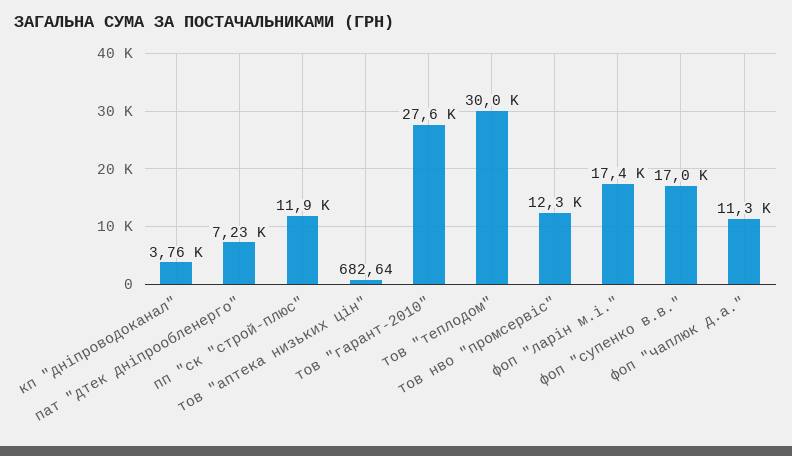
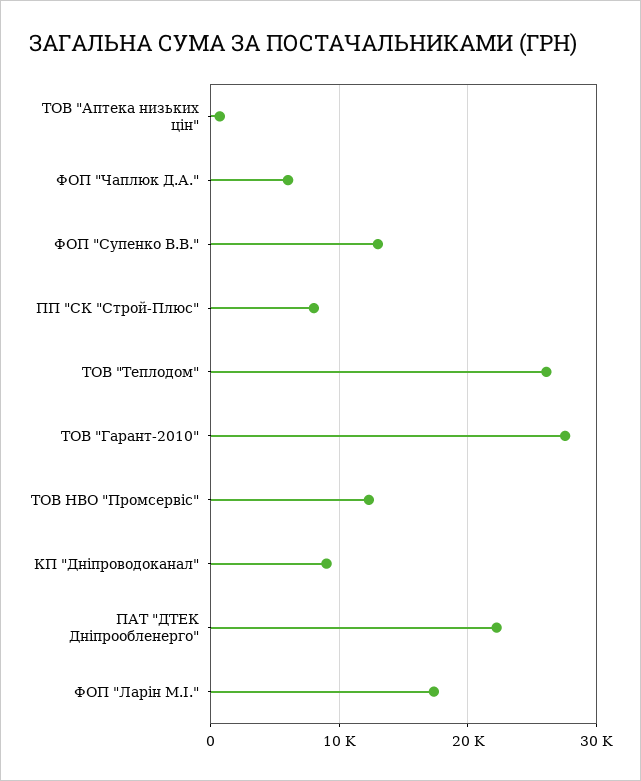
  {
-   "кп \"дніпроводоканал\"": 3760,
+   "кп \"дніпроводоканал\"": 9000,
-   "пат \"дтек дніпрообленерго\"": 7230,
+   "пат \"дтек дніпрообленерго\"": 22000,
-   "пп \"ск \"строй-плюс\"": 11900,
+   "пп \"ск \"строй-плюс\"": 8000,
    "тов \"аптека низьких цін\"": 682.64,
    "тов \"гарант-2010\"": 27600,
-   "тов \"теплодом\"": 30000,
+   "тов \"теплодом\"": 26000,
    "тов нво \"промсервіс\"": 12300,
    "фоп \"ларін м.і.\"": 17400,
-   "фоп \"супенко в.в.\"": 17000,
+   "фоп \"супенко в.в.\"": 13000,
-   "фоп \"чаплюк д.а.\"": 11300
+   "фоп \"чаплюк д.а.\"": 6000
  }

